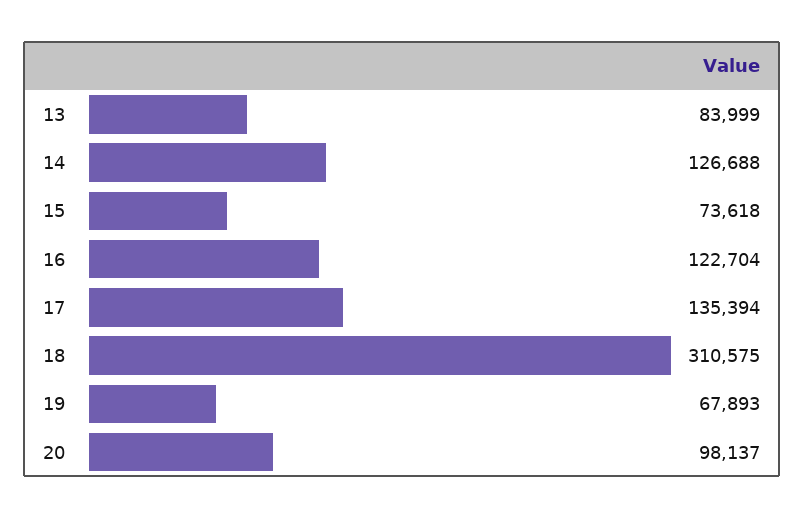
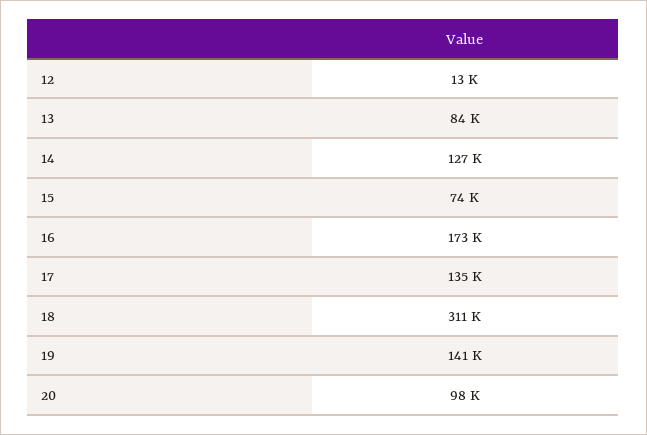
  {
    "13": 83999,
    "14": 126688,
    "15": 73618,
-   "16": 122704,
+   "16": 173000,
    "17": 135394,
    "18": 310575,
-   "19": 67893,
+   "19": 141000,
-   "20": 98137
+   "20": 98137,
+   "12": 13000
  }

